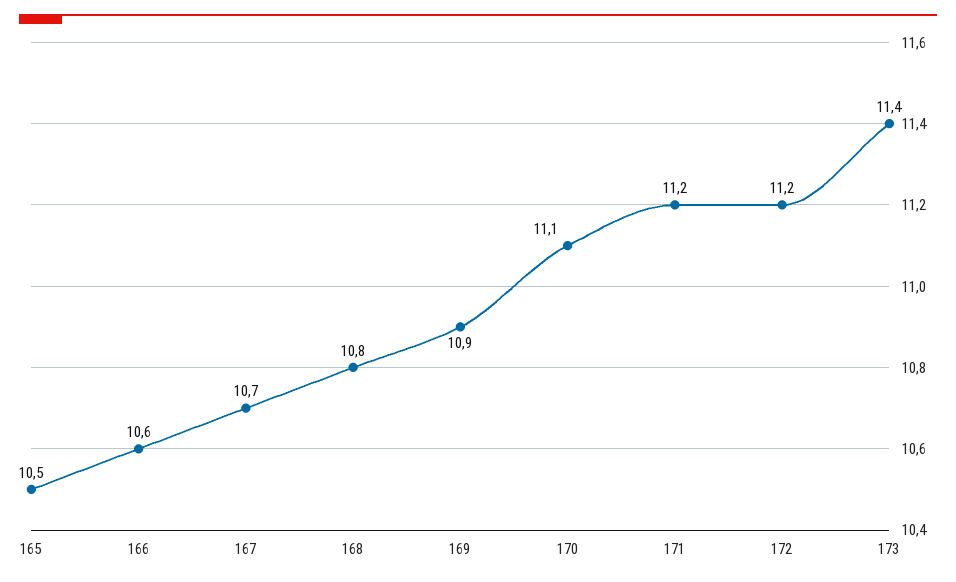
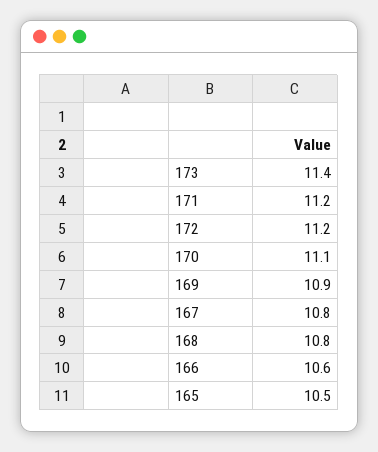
  {
    "165": 10.5,
    "166": 10.6,
-   "167": 10.7,
+   "167": 10.8,
    "168": 10.8,
    "169": 10.9,
    "170": 11.1,
    "171": 11.2,
    "172": 11.2,
    "173": 11.4
  }

